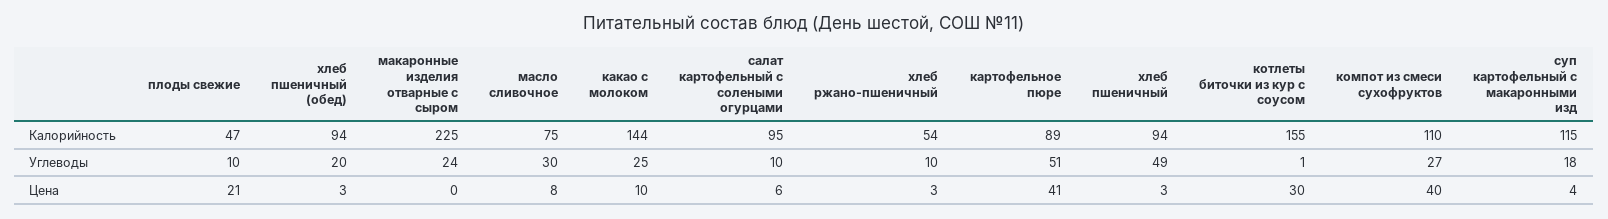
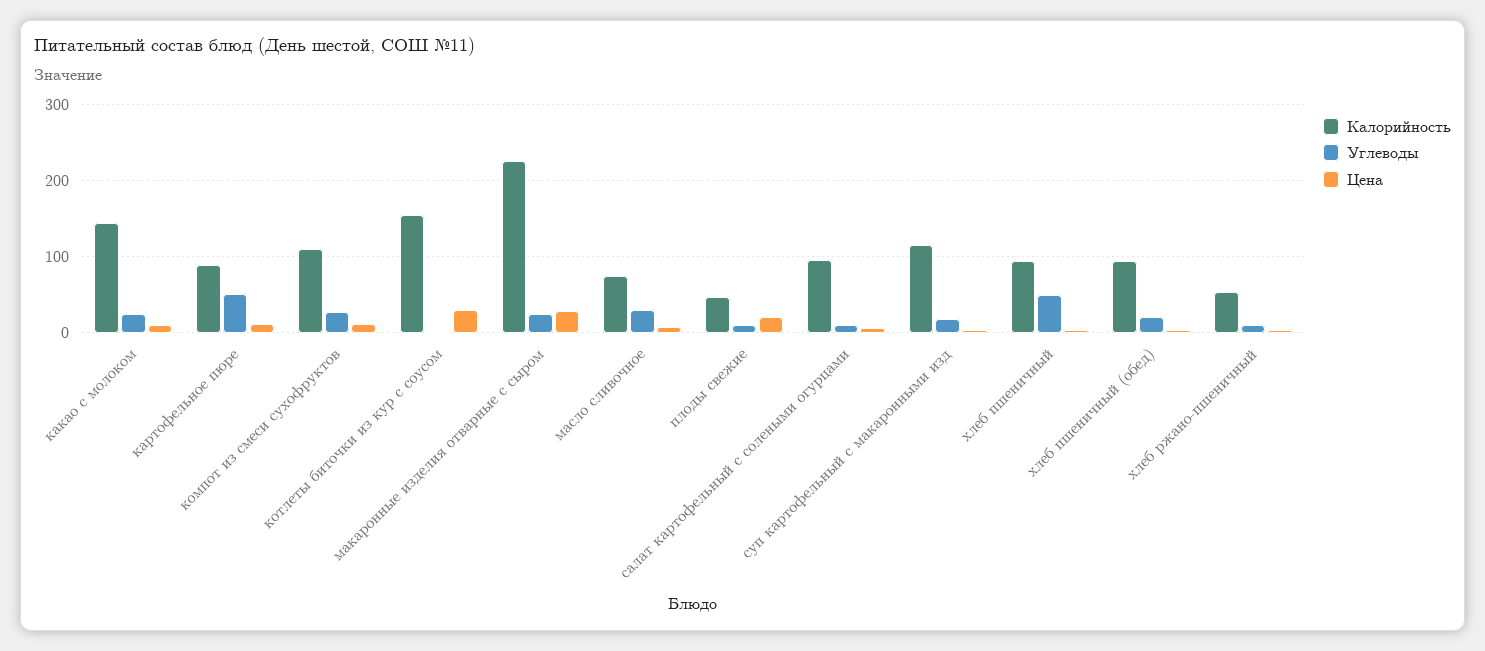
  {
    "Калорийность": {
      "плоды свежие": 47,
      "хлеб пшеничный (обед)": 94,
      "макаронные изделия отварные с сыром": 225,
      "масло сливочное": 75,
      "какао с молоком": 144,
      "салат картофельный с солеными огурцами": 95,
      "хлеб ржано-пшеничный": 54,
      "картофельное пюре": 89,
      "хлеб пшеничный": 94,
      "котлеты биточки из кур с соусом": 155,
      "компот из смеси сухофруктов": 110,
      "суп картофельный с макаронными изд": 115
    },
    "Углеводы": {
      "плоды свежие": 10,
      "хлеб пшеничный (обед)": 20,
      "макаронные изделия отварные с сыром": 24,
      "масло сливочное": 30,
      "какао с молоком": 25,
      "салат картофельный с солеными огурцами": 10,
      "хлеб ржано-пшеничный": 10,
      "картофельное пюре": 51,
      "хлеб пшеничный": 49,
      "котлеты биточки из кур с соусом": 1,
      "компот из смеси сухофруктов": 27,
      "суп картофельный с макаронными изд": 18
    },
    "Цена": {
      "плоды свежие": 21,
      "хлеб пшеничный (обед)": 3,
-     "макаронные изделия отварные с сыром": 0,
+     "макаронные изделия отварные с сыром": 30,
      "масло сливочное": 8,
      "какао с молоком": 10,
      "салат картофельный с солеными огурцами": 6,
      "хлеб ржано-пшеничный": 3,
-     "картофельное пюре": 41,
+     "картофельное пюре": 10,
      "хлеб пшеничный": 3,
      "котлеты биточки из кур с соусом": 30,
-     "компот из смеси сухофруктов": 40,
+     "компот из смеси сухофруктов": 10,
      "суп картофельный с макаронными изд": 4
    }
  }

